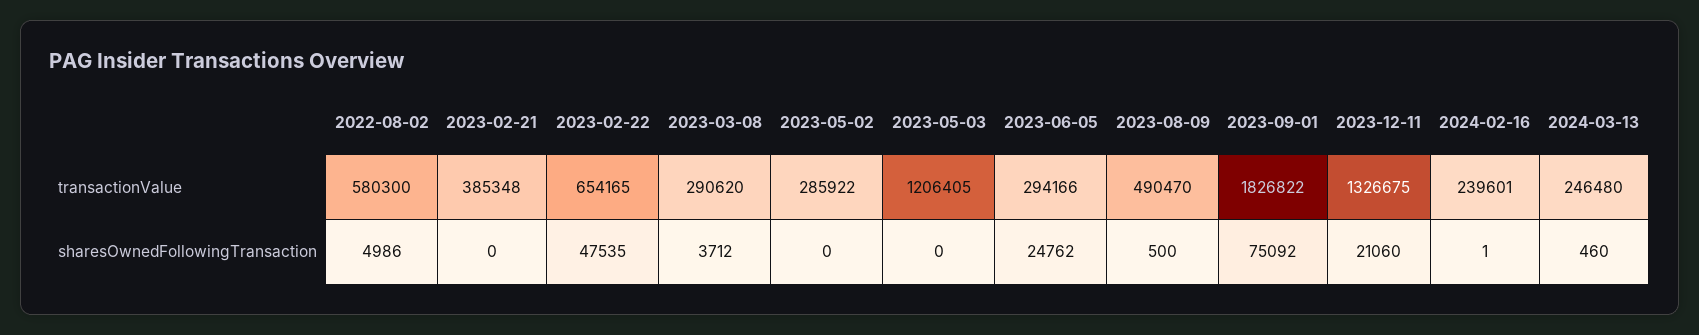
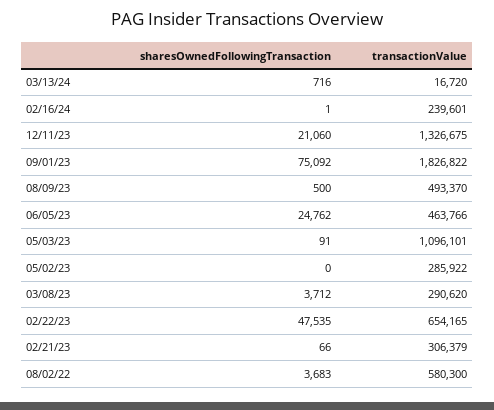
  {
    "2022-08-02": {
      "transactionValue": 580300,
-     "sharesOwnedFollowingTransaction": 4986
+     "sharesOwnedFollowingTransaction": 3683
    },
    "2023-02-21": {
-     "transactionValue": 385348,
+     "transactionValue": 306379,
-     "sharesOwnedFollowingTransaction": 0
+     "sharesOwnedFollowingTransaction": 66
    },
    "2023-02-22": {
      "transactionValue": 654165,
      "sharesOwnedFollowingTransaction": 47535
    },
    "2023-03-08": {
      "transactionValue": 290620,
      "sharesOwnedFollowingTransaction": 3712
    },
    "2023-05-02": {
      "transactionValue": 285922,
      "sharesOwnedFollowingTransaction": 0
    },
    "2023-05-03": {
-     "transactionValue": 1206405,
+     "transactionValue": 1096101,
-     "sharesOwnedFollowingTransaction": 0
+     "sharesOwnedFollowingTransaction": 91
    },
    "2023-06-05": {
-     "transactionValue": 294166,
+     "transactionValue": 463766,
      "sharesOwnedFollowingTransaction": 24762
    },
    "2023-08-09": {
-     "transactionValue": 490470,
+     "transactionValue": 493370,
      "sharesOwnedFollowingTransaction": 500
    },
    "2023-09-01": {
      "transactionValue": 1826822,
      "sharesOwnedFollowingTransaction": 75092
    },
    "2023-12-11": {
      "transactionValue": 1326675,
      "sharesOwnedFollowingTransaction": 21060
    },
    "2024-02-16": {
      "transactionValue": 239601,
      "sharesOwnedFollowingTransaction": 1
    },
    "2024-03-13": {
-     "transactionValue": 246480,
+     "transactionValue": 16720,
-     "sharesOwnedFollowingTransaction": 460
+     "sharesOwnedFollowingTransaction": 716
    }
  }

